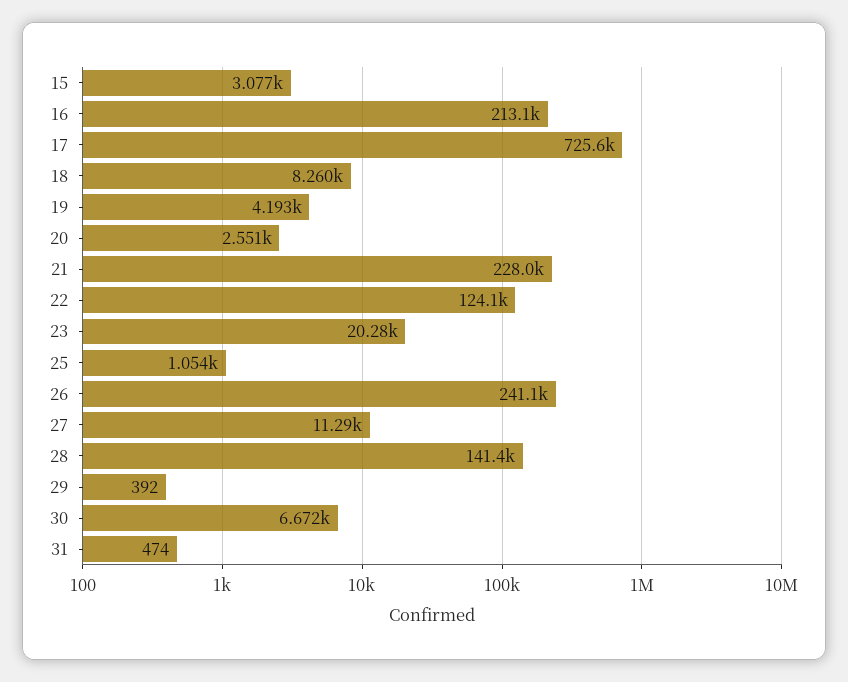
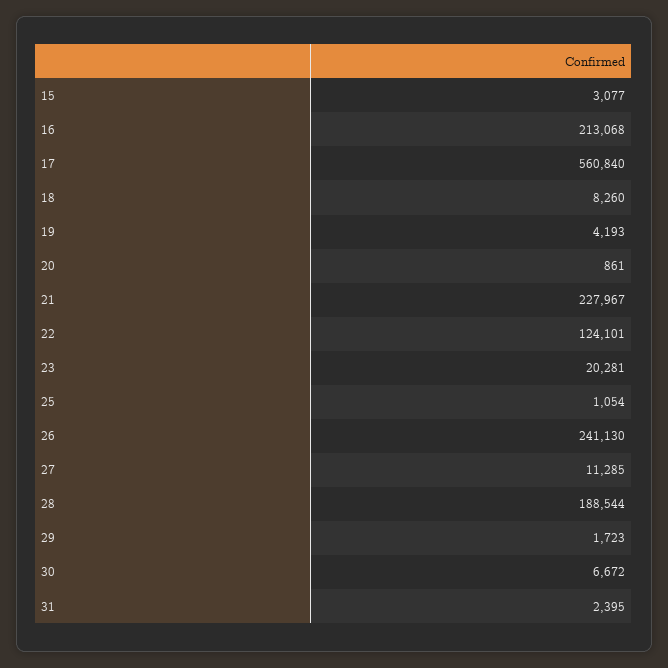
  {
    "15": 3077,
    "16": 213068,
-   "17": 725600,
+   "17": 560840,
    "18": 8260,
    "19": 4193,
-   "20": 2551,
+   "20": 861,
    "21": 227967,
    "22": 124101,
    "23": 20281,
    "25": 1054,
    "26": 241130,
    "27": 11285,
-   "28": 141400,
+   "28": 188544,
-   "29": 392,
+   "29": 1723,
    "30": 6672,
-   "31": 474
+   "31": 2395
  }

